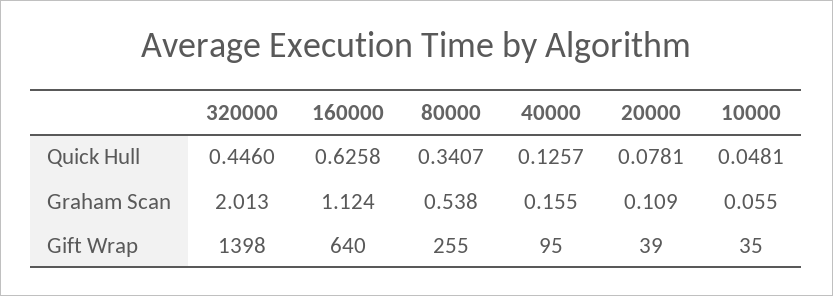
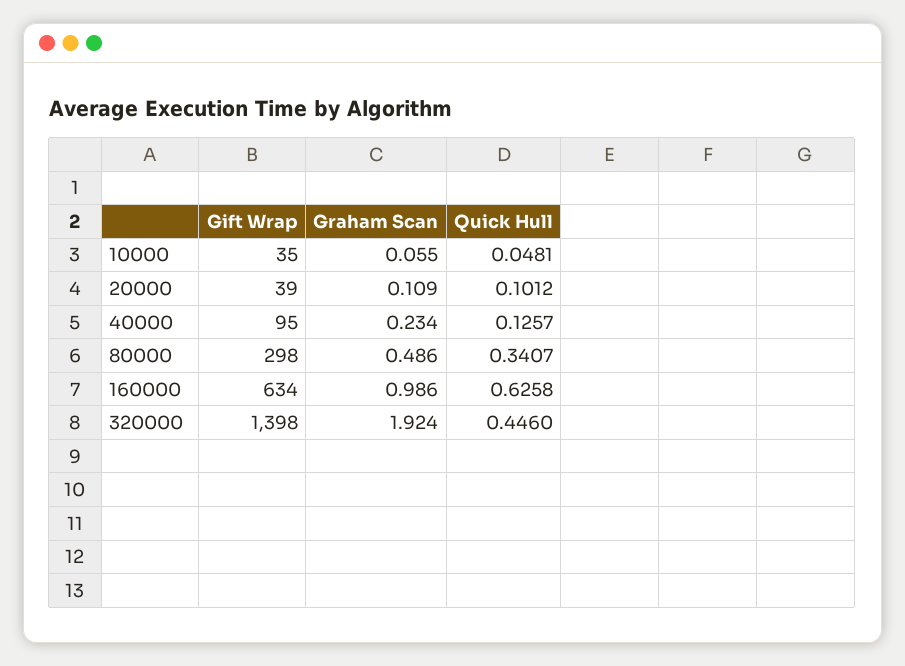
  {
    "320000": {
      "Quick Hull": 0.446,
-     "Graham Scan": 2.013,
+     "Graham Scan": 1.924,
      "Gift Wrap": 1398
    },
    "160000": {
      "Quick Hull": 0.6258,
-     "Graham Scan": 1.124,
+     "Graham Scan": 0.986,
-     "Gift Wrap": 640
+     "Gift Wrap": 634
    },
    "80000": {
      "Quick Hull": 0.3407,
-     "Graham Scan": 0.538,
+     "Graham Scan": 0.486,
-     "Gift Wrap": 255
+     "Gift Wrap": 298
    },
    "40000": {
      "Quick Hull": 0.1257,
-     "Graham Scan": 0.155,
+     "Graham Scan": 0.234,
      "Gift Wrap": 95
    },
    "20000": {
-     "Quick Hull": 0.0781,
+     "Quick Hull": 0.1012,
      "Graham Scan": 0.109,
      "Gift Wrap": 39
    },
    "10000": {
      "Quick Hull": 0.0481,
      "Graham Scan": 0.055,
      "Gift Wrap": 35
    }
  }

